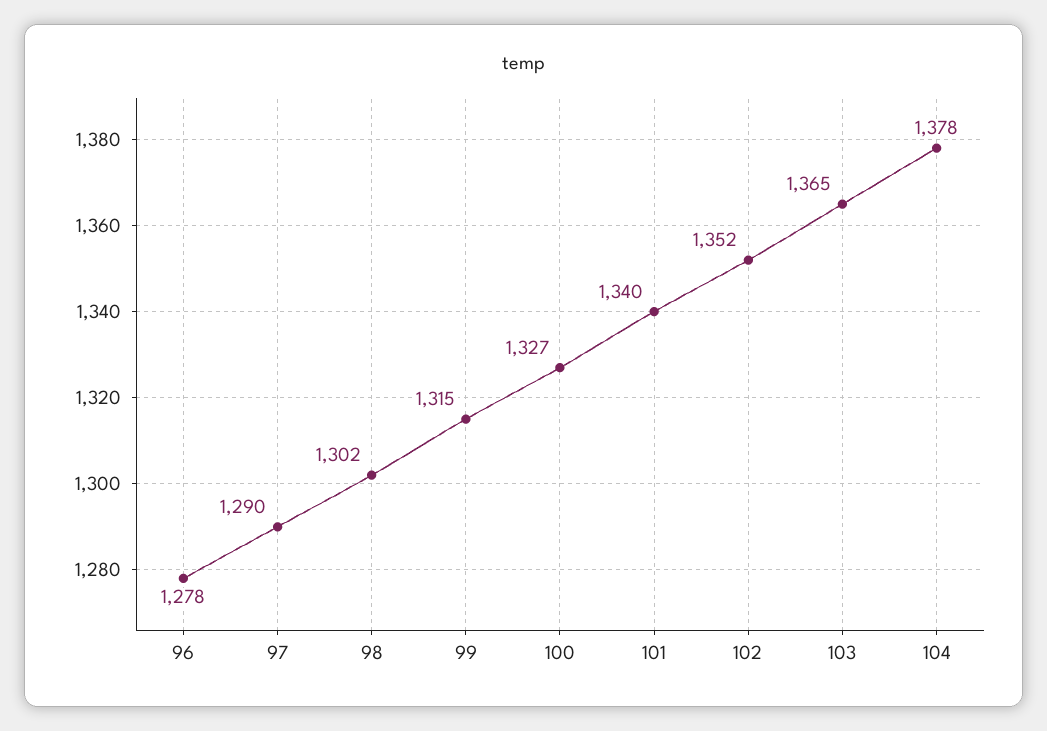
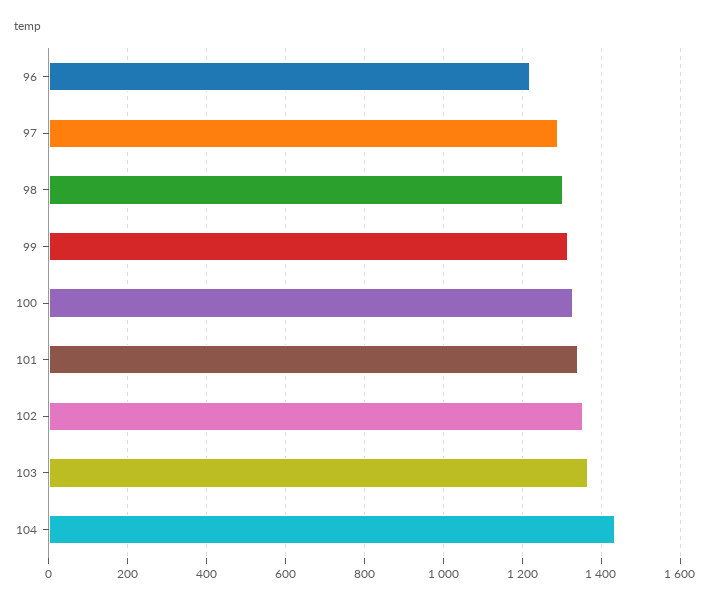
  {
-   "96": 1278,
+   "96": 1220,
    "97": 1290,
    "98": 1302,
    "99": 1315,
    "100": 1327,
    "101": 1340,
    "102": 1352,
    "103": 1365,
-   "104": 1378
+   "104": 1440
  }

